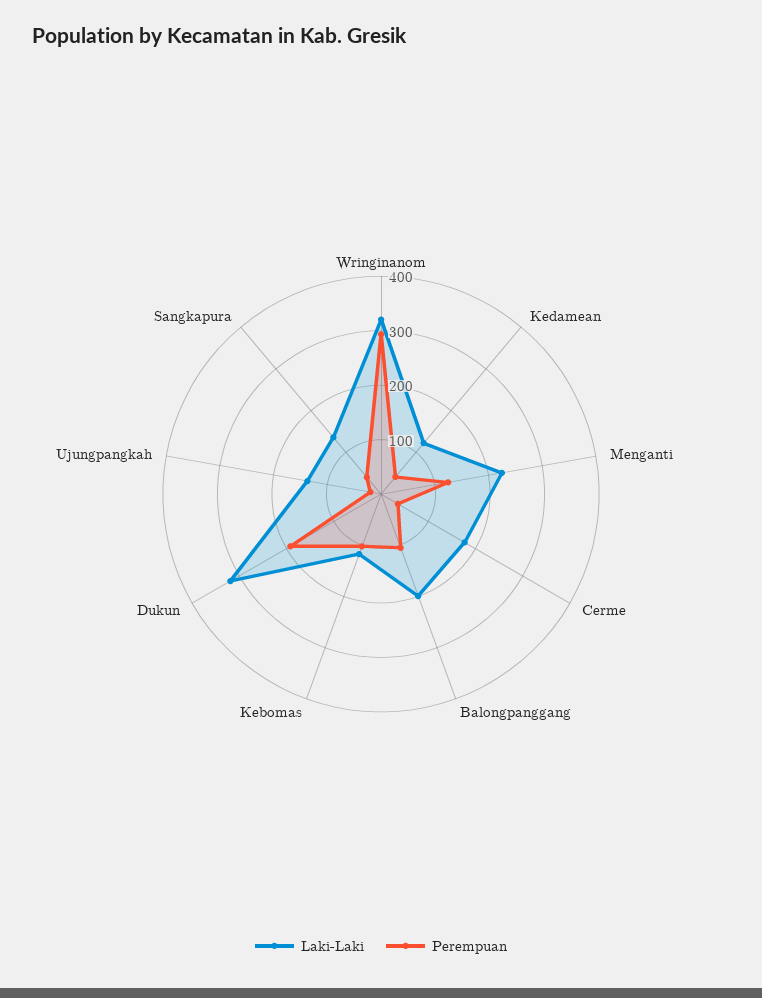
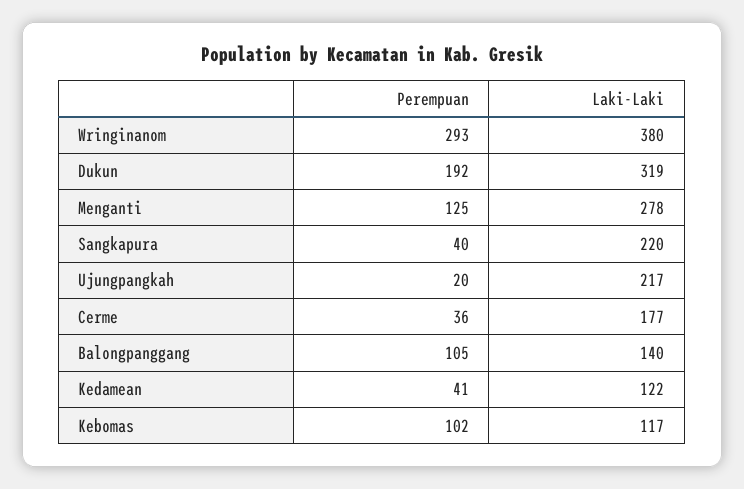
  {
    "Laki-Laki": {
-     "Wringinanom": 320,
+     "Wringinanom": 380,
      "Kedamean": 122,
-     "Menganti": 220,
+     "Menganti": 278,
      "Cerme": 177,
-     "Balongpanggang": 200,
+     "Balongpanggang": 140,
      "Kebomas": 117,
      "Dukun": 319,
-     "Ujungpangkah": 140,
+     "Ujungpangkah": 217,
-     "Sangkapura": 140
+     "Sangkapura": 220
    },
    "Perempuan": {
      "Wringinanom": 293,
      "Kedamean": 41,
      "Menganti": 125,
      "Cerme": 36,
      "Balongpanggang": 105,
      "Kebomas": 102,
      "Dukun": 192,
      "Ujungpangkah": 20,
      "Sangkapura": 40
    }
  }

